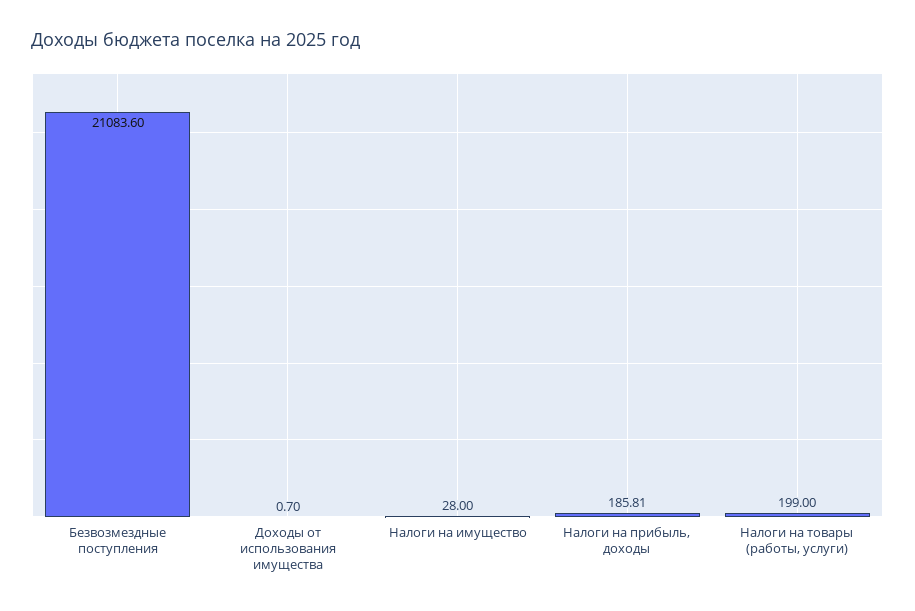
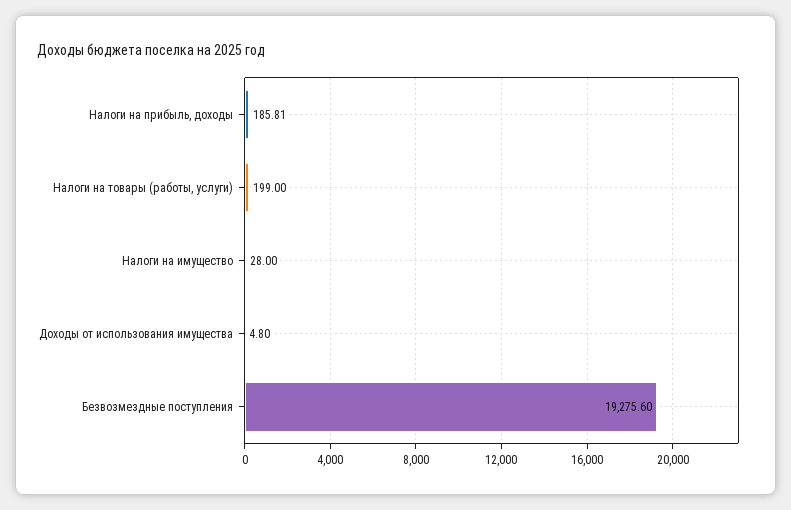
  {
-   "Безвозмездные поступления": 21083.6,
+   "Безвозмездные поступления": 19275.6,
-   "Доходы от использования имущества": 0.7,
+   "Доходы от использования имущества": 4.8,
    "Налоги на имущество": 28,
    "Налоги на прибыль, доходы": 185.81,
    "Налоги на товары (работы, услуги)": 199
  }

